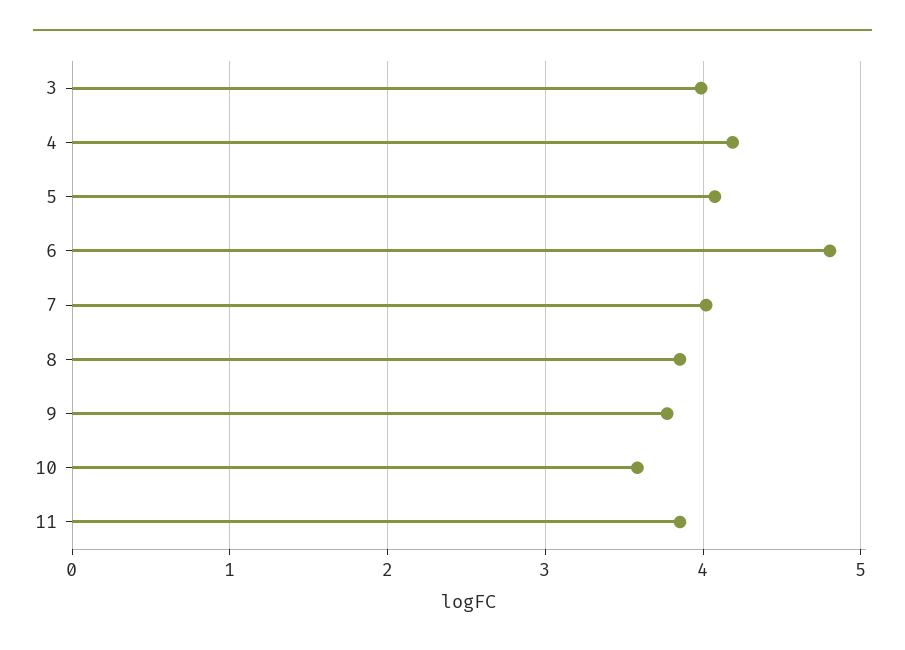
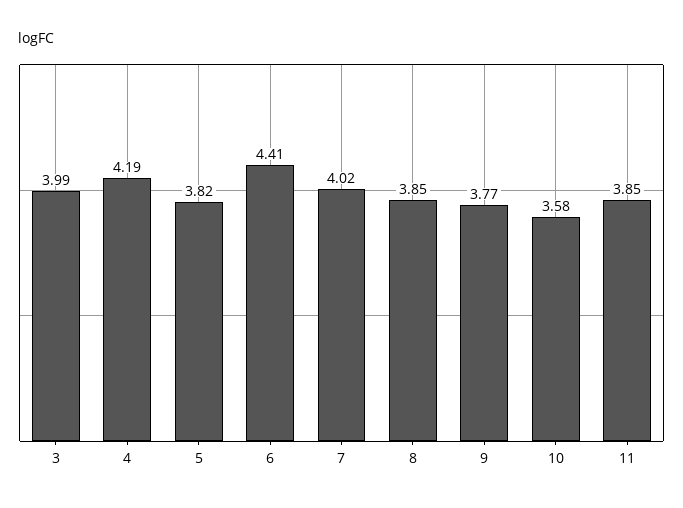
  {
    "3": 3.99,
    "4": 4.19,
-   "5": 4.1,
+   "5": 3.82,
-   "6": 4.8,
+   "6": 4.41,
    "7": 4.02,
    "8": 3.85,
    "9": 3.77,
    "10": 3.58,
    "11": 3.85
  }

